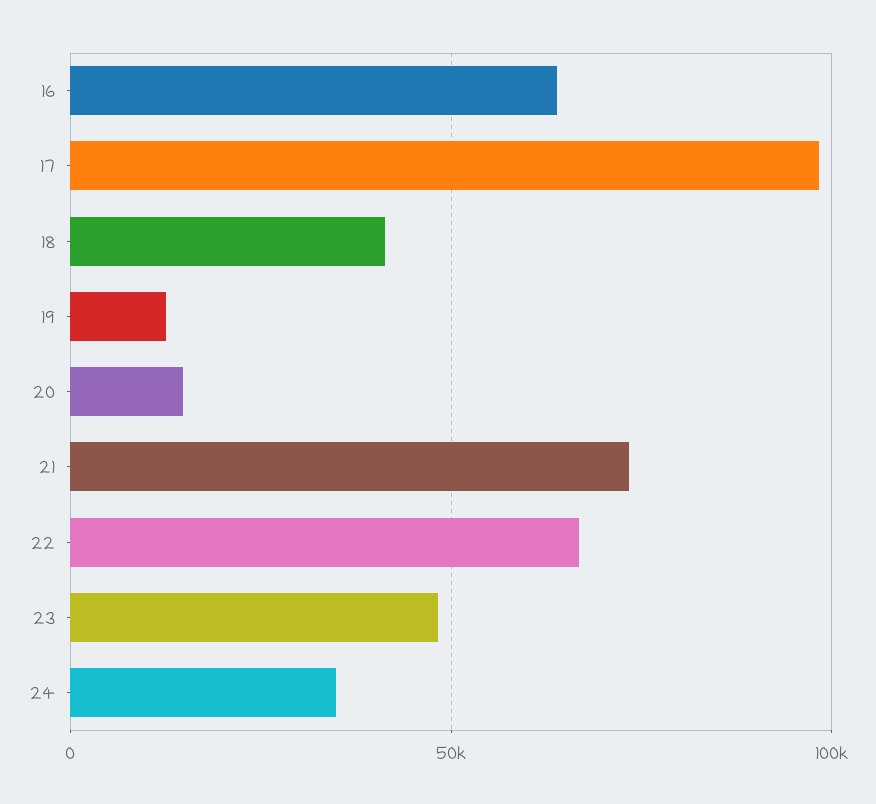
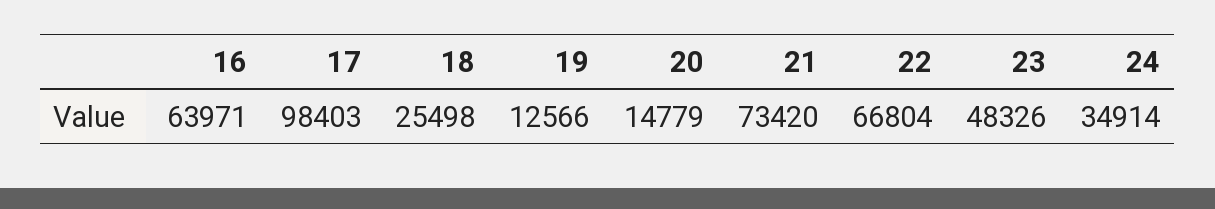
  {
    "16": 63971,
    "17": 98403,
-   "18": 40000,
+   "18": 25498,
    "19": 12566,
    "20": 14779,
    "21": 73420,
    "22": 66804,
    "23": 48326,
    "24": 34914
  }

